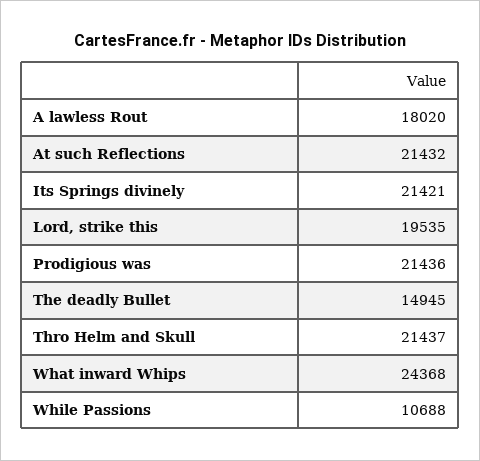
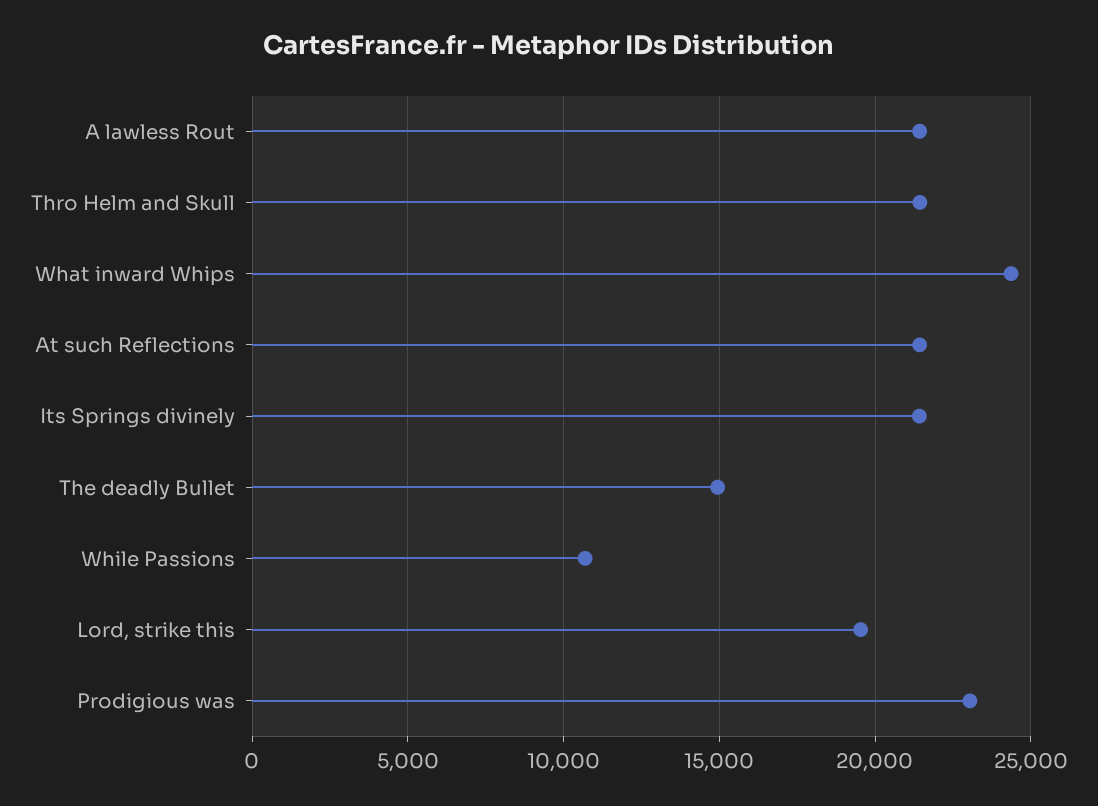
  {
-   "A lawless Rout": 18020,
+   "A lawless Rout": 21500,
    "At such Reflections": 21432,
    "Its Springs divinely": 21421,
    "Lord, strike this": 19535,
-   "Prodigious was": 21436,
+   "Prodigious was": 23000,
    "The deadly Bullet": 14945,
    "Thro Helm and Skull": 21437,
    "What inward Whips": 24368,
    "While Passions": 10688
  }

